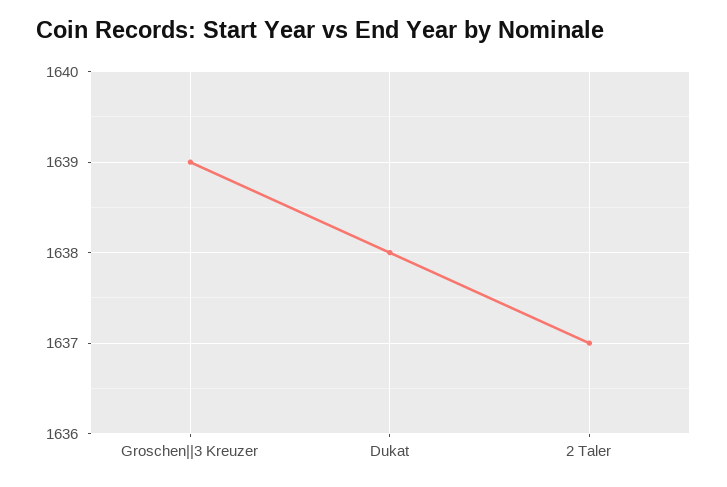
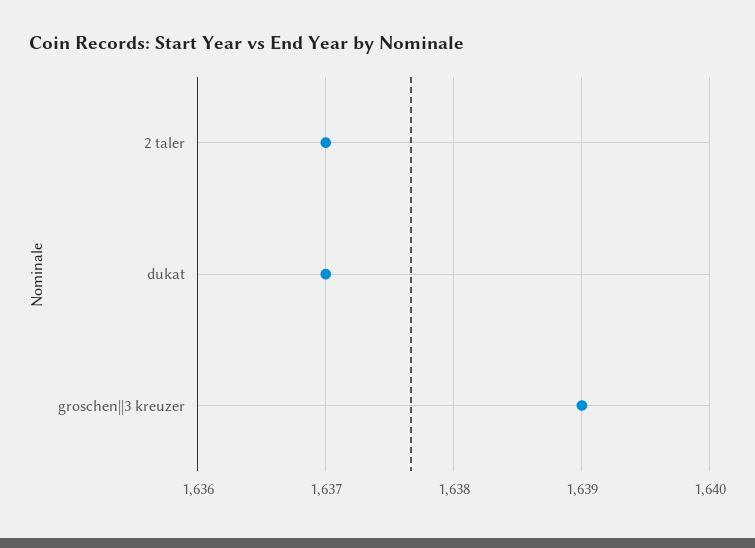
  {
    "Groschen||3 Kreuzer": 1639,
-   "Dukat": 1638,
+   "Dukat": 1637,
    "2 Taler": 1637
  }

